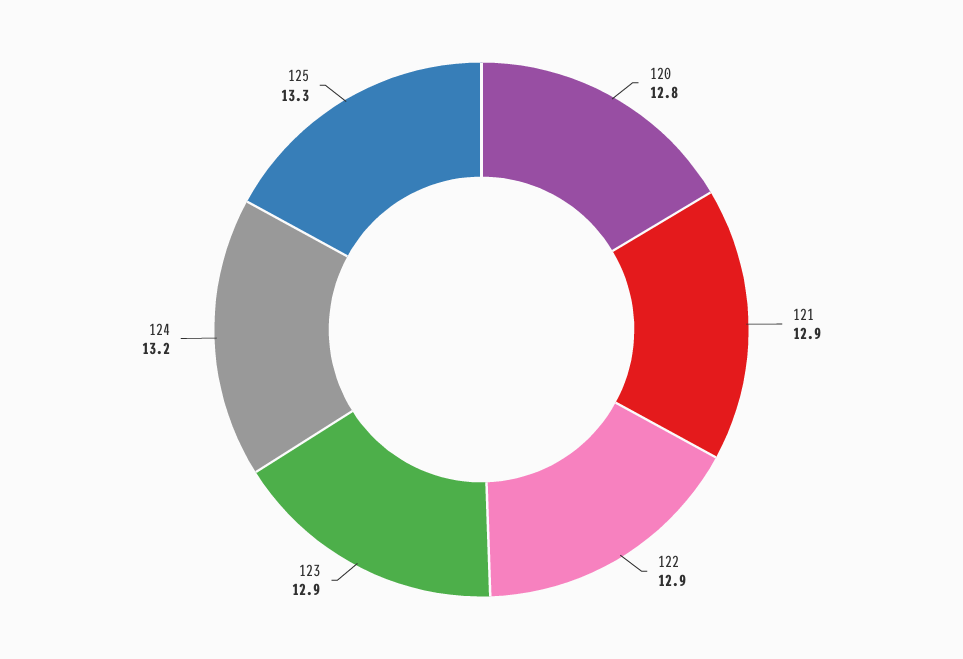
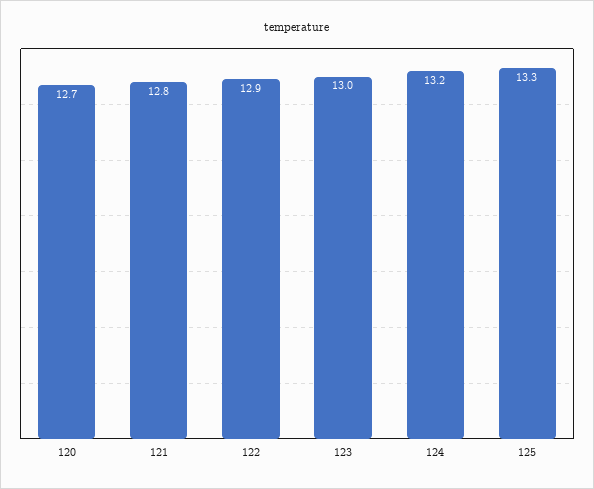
  {
-   "120": 12.8,
+   "120": 12.7,
-   "121": 12.9,
+   "121": 12.8,
    "122": 12.9,
-   "123": 12.9,
+   "123": 13,
    "124": 13.2,
    "125": 13.3
  }

